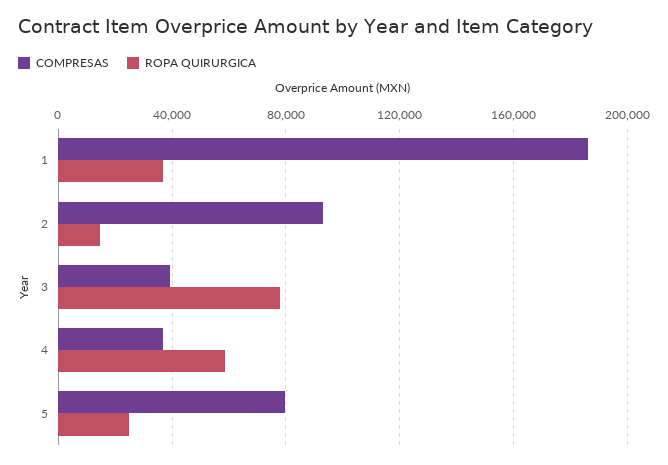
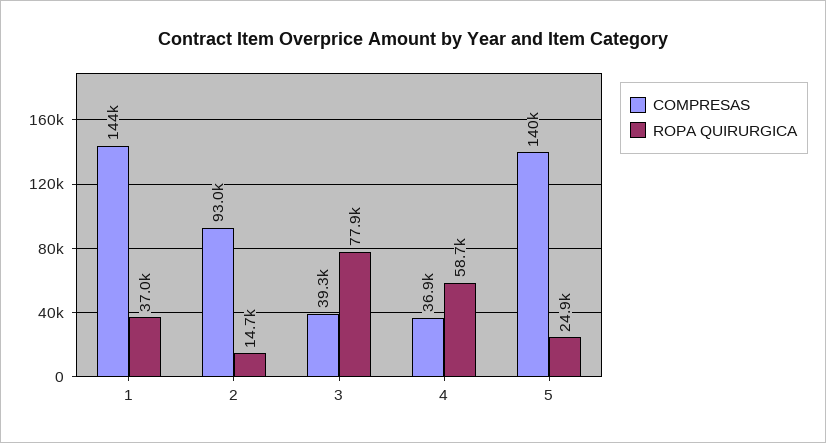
  {
    "COMPRESAS": {
-     "1": 185000,
+     "1": 144000,
      "2": 93000,
      "3": 39300,
      "4": 36900,
-     "5": 80000
+     "5": 140000
    },
    "ROPA QUIRURGICA": {
      "1": 37000,
      "2": 14700,
      "3": 77900,
      "4": 58700,
      "5": 24900
    }
  }

